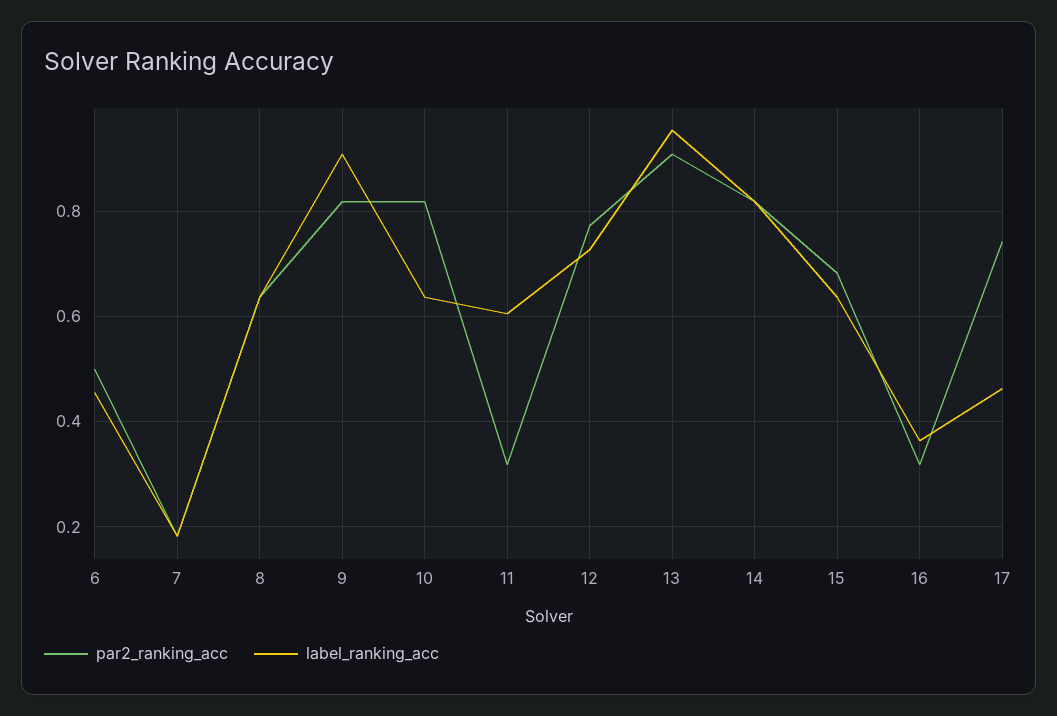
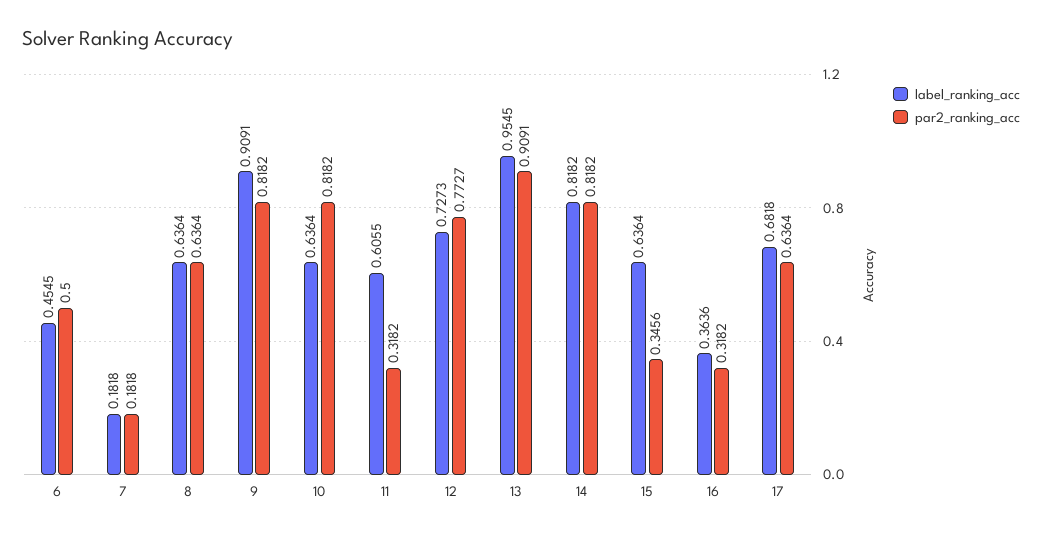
  {
    "par2_ranking_acc": {
      "6": 0.5,
      "7": 0.1818,
      "8": 0.6364,
      "9": 0.8182,
      "10": 0.8182,
      "11": 0.3182,
      "12": 0.7727,
      "13": 0.9091,
      "14": 0.8182,
-     "15": 0.68,
+     "15": 0.3456,
      "16": 0.3182,
-     "17": 0.74
+     "17": 0.6364
    },
    "label_ranking_acc": {
      "6": 0.4545,
      "7": 0.1818,
      "8": 0.6364,
      "9": 0.9091,
      "10": 0.6364,
      "11": 0.6055,
      "12": 0.7273,
      "13": 0.9545,
      "14": 0.8182,
      "15": 0.6364,
      "16": 0.3636,
-     "17": 0.46
+     "17": 0.6818
    }
  }

